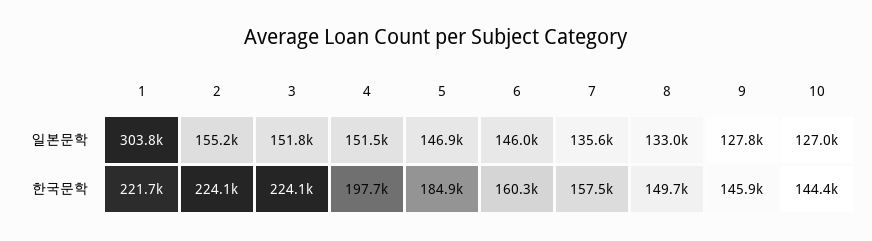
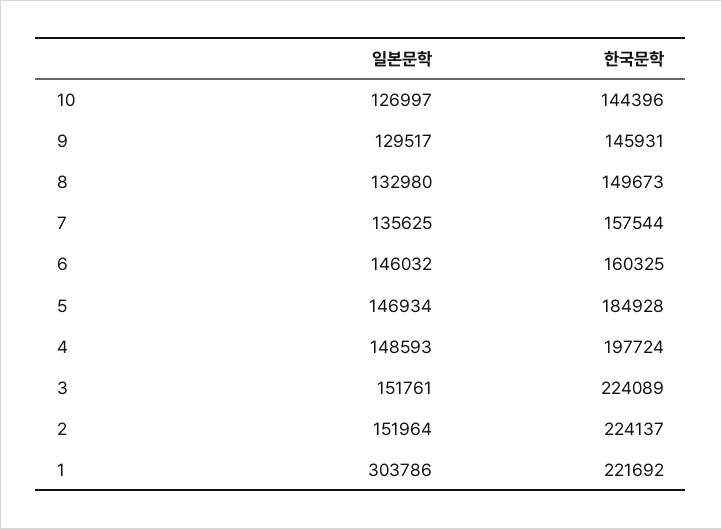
  {
    "1": {
      "일본문학": 303786,
      "한국문학": 221692
    },
    "2": {
-     "일본문학": 155200,
+     "일본문학": 151964,
      "한국문학": 224137
    },
    "3": {
      "일본문학": 151761,
      "한국문학": 224089
    },
    "4": {
-     "일본문학": 151500,
+     "일본문학": 148593,
      "한국문학": 197724
    },
    "5": {
      "일본문학": 146934,
      "한국문학": 184928
    },
    "6": {
      "일본문학": 146032,
      "한국문학": 160325
    },
    "7": {
      "일본문학": 135625,
      "한국문학": 157544
    },
    "8": {
      "일본문학": 132980,
      "한국문학": 149673
    },
    "9": {
-     "일본문학": 127800,
+     "일본문학": 129517,
      "한국문학": 145931
    },
    "10": {
      "일본문학": 126997,
      "한국문학": 144396
    }
  }

